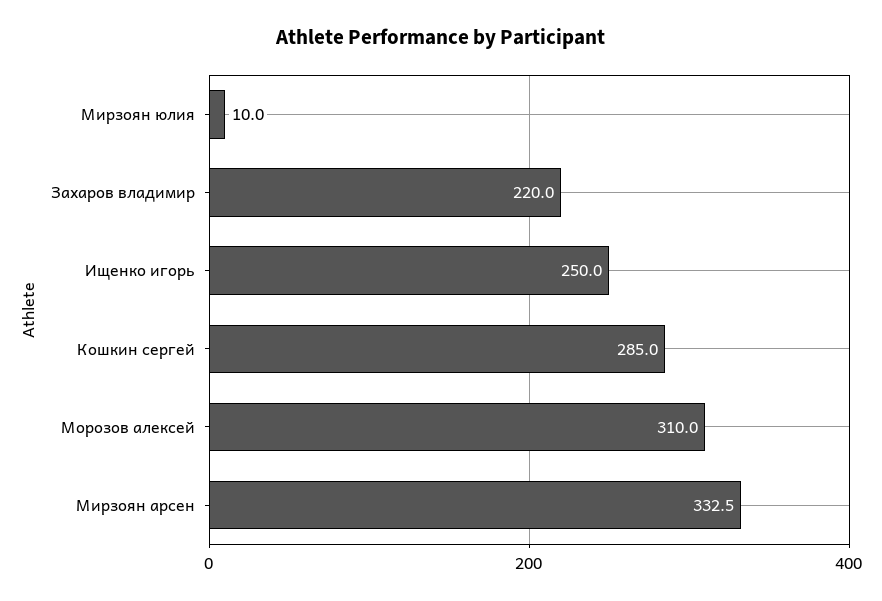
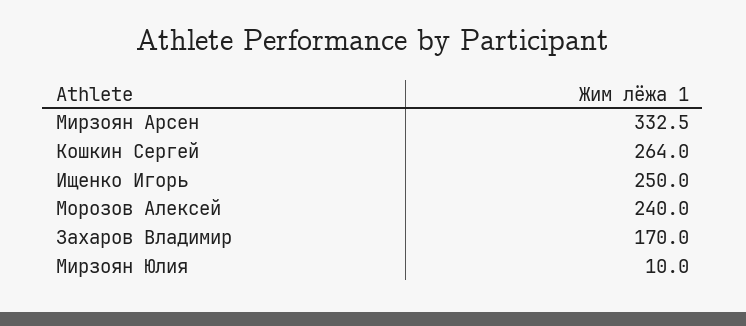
  {
    "Мирзоян юлия": 10,
-   "Захаров владимир": 220,
+   "Захаров владимир": 170,
    "Ищенко игорь": 250,
-   "Кошкин сергей": 285,
+   "Кошкин сергей": 264,
-   "Морозов алексей": 310,
+   "Морозов алексей": 240,
    "Мирзоян арсен": 332.5
  }

